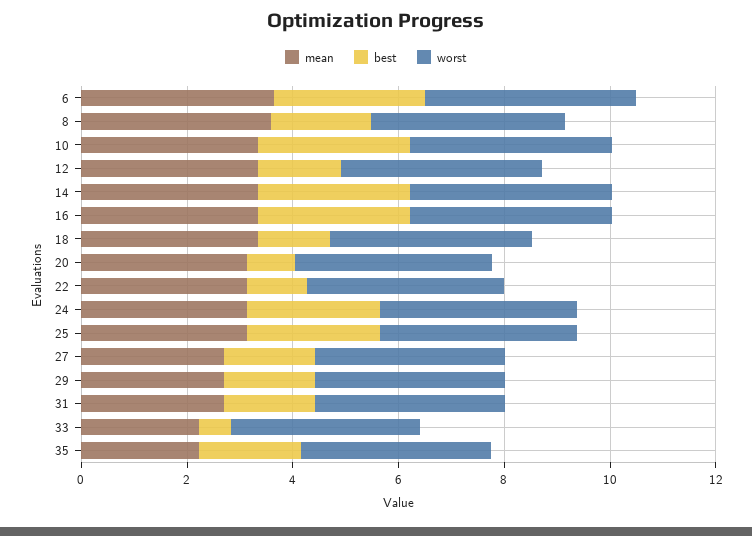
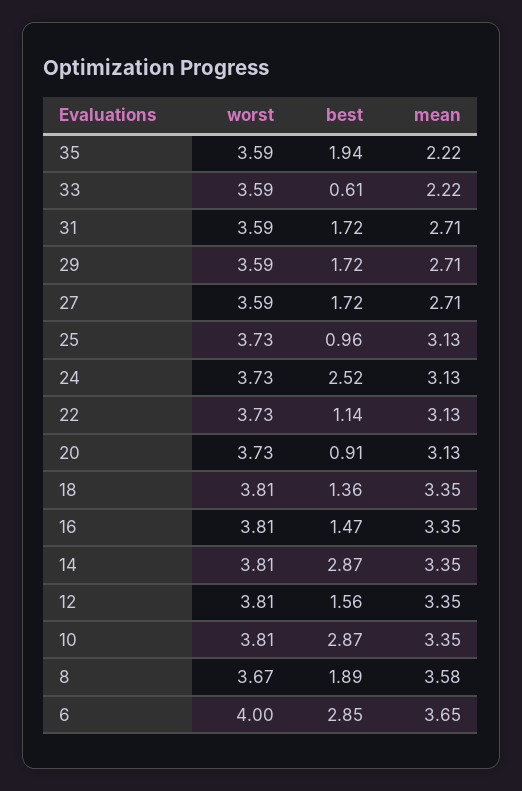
  {
    "mean": {
      "6": 3.65,
      "8": 3.58,
      "10": 3.35,
      "12": 3.35,
      "14": 3.35,
      "16": 3.35,
      "18": 3.35,
      "20": 3.13,
      "22": 3.13,
      "24": 3.13,
      "25": 3.13,
      "27": 2.71,
      "29": 2.71,
      "31": 2.71,
      "33": 2.22,
      "35": 2.22
    },
    "best": {
      "6": 2.85,
      "8": 1.89,
      "10": 2.87,
      "12": 1.56,
      "14": 2.87,
-     "16": 3,
+     "16": 1.47,
      "18": 1.36,
      "20": 0.91,
      "22": 1.14,
      "24": 2.52,
-     "25": 2.5,
+     "25": 0.96,
      "27": 1.72,
      "29": 1.72,
      "31": 1.72,
      "33": 0.61,
      "35": 1.94
    },
    "worst": {
      "6": 4,
      "8": 3.67,
      "10": 3.81,
      "12": 3.81,
      "14": 3.81,
      "16": 3.81,
      "18": 3.81,
      "20": 3.73,
      "22": 3.73,
      "24": 3.73,
      "25": 3.73,
      "27": 3.59,
      "29": 3.59,
      "31": 3.59,
      "33": 3.59,
      "35": 3.59
    }
  }

